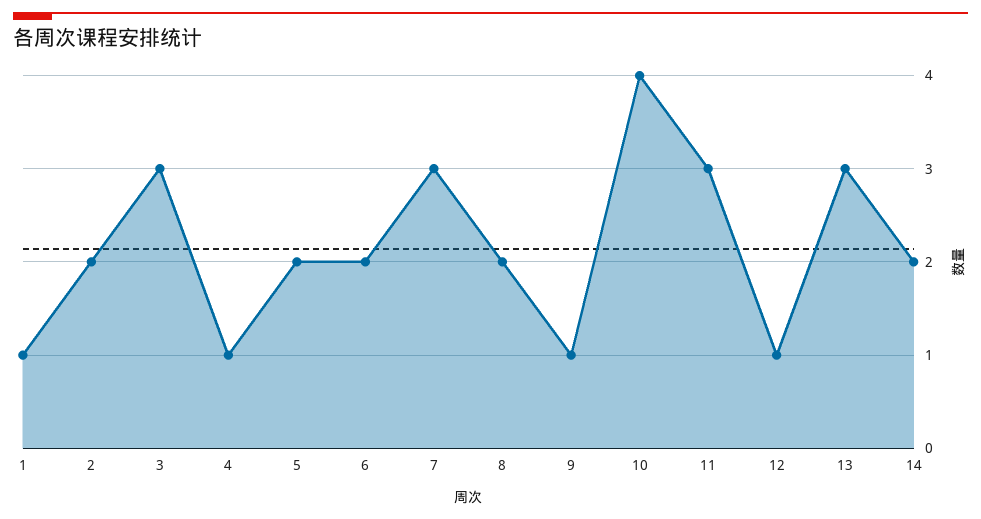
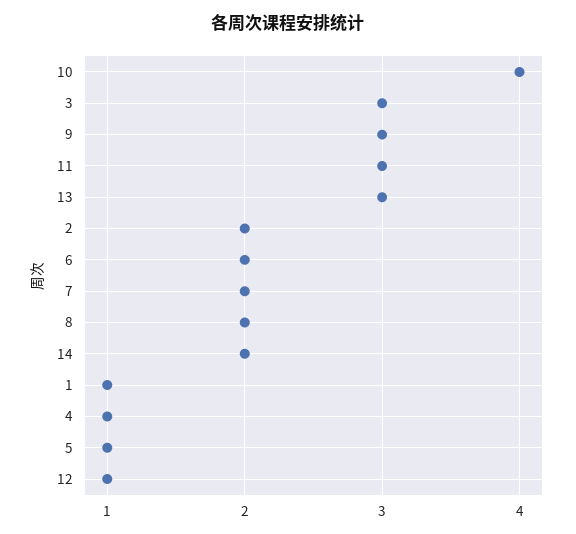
  {
    "1": 1,
    "2": 2,
    "3": 3,
    "4": 1,
-   "5": 2,
+   "5": 1,
    "6": 2,
-   "7": 3,
+   "7": 2,
    "8": 2,
-   "9": 1,
+   "9": 3,
    "10": 4,
    "11": 3,
    "12": 1,
    "13": 3,
    "14": 2
  }

